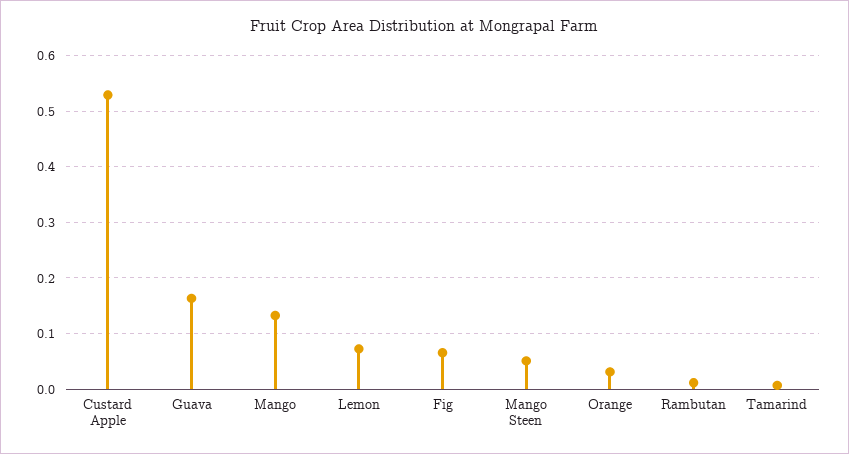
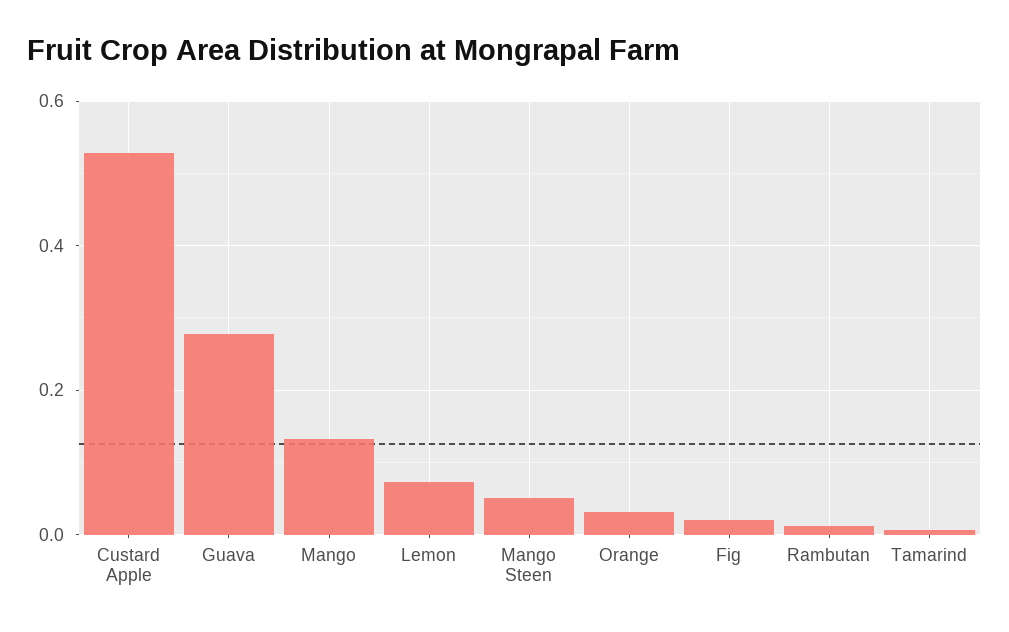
  {
    "Custard Apple": 0.52,
-   "Guava": 0.16,
+   "Guava": 0.28,
    "Mango": 0.14,
    "Lemon": 0.08,
-   "Fig": 0.06,
+   "Fig": 0.02,
    "Mango Steen": 0.06,
    "Orange": 0.04,
    "Rambutan": 0.02,
    "Tamarind": 0
  }

